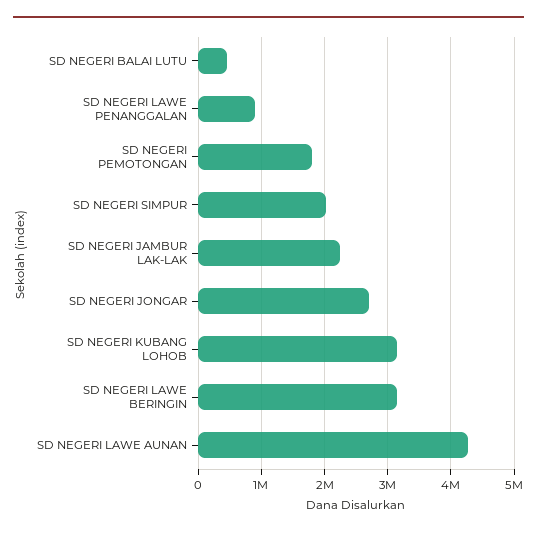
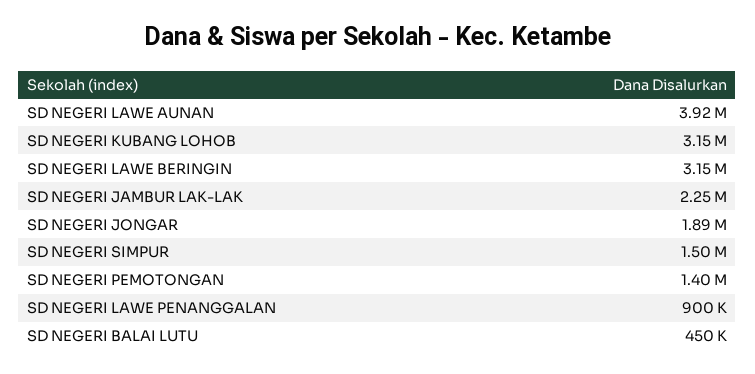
  {
    "SD NEGERI BALAI LUTU": 450000,
    "SD NEGERI LAWE PENANGGALAN": 900000,
-   "SD NEGERI PEMOTONGAN": 1800000,
+   "SD NEGERI PEMOTONGAN": 1400000,
-   "SD NEGERI SIMPUR": 2000000,
+   "SD NEGERI SIMPUR": 1500000,
    "SD NEGERI JAMBUR LAK-LAK": 2250000,
-   "SD NEGERI JONGAR": 2700000,
+   "SD NEGERI JONGAR": 1890000,
    "SD NEGERI KUBANG LOHOB": 3150000,
    "SD NEGERI LAWE BERINGIN": 3150000,
-   "SD NEGERI LAWE AUNAN": 4300000
+   "SD NEGERI LAWE AUNAN": 3920000
  }

